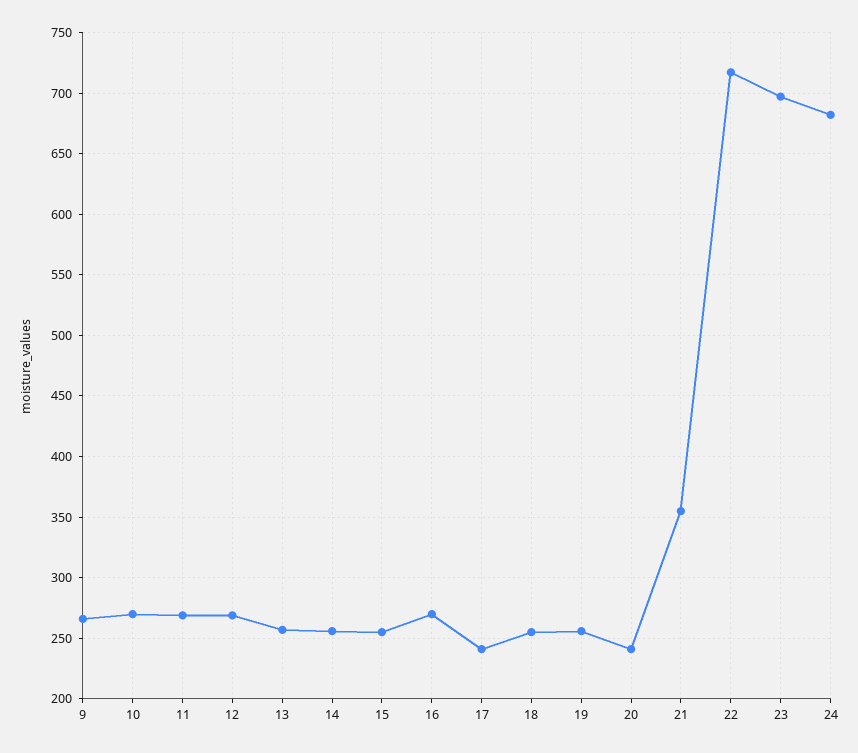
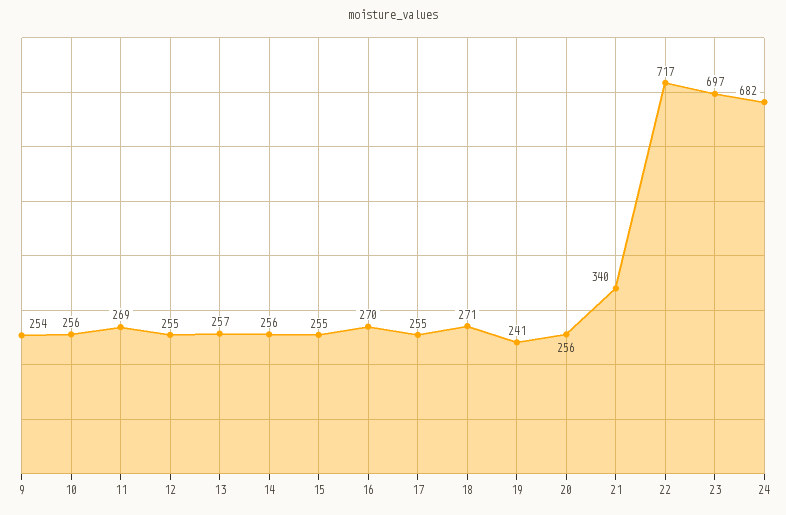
  {
-   "9": 265,
+   "9": 254,
-   "10": 270,
+   "10": 256,
    "11": 269,
-   "12": 270,
+   "12": 255,
    "13": 257,
    "14": 256,
    "15": 255,
    "16": 270,
-   "17": 240,
+   "17": 255,
-   "18": 255,
+   "18": 271,
-   "19": 255,
+   "19": 241,
-   "20": 240,
+   "20": 256,
-   "21": 355,
+   "21": 340,
    "22": 717,
    "23": 697,
    "24": 682
  }

